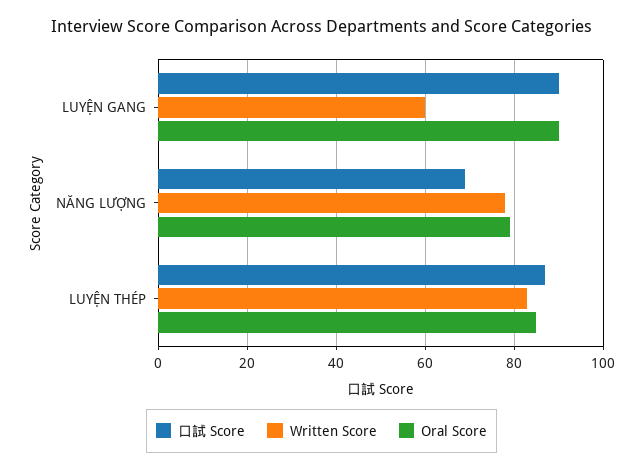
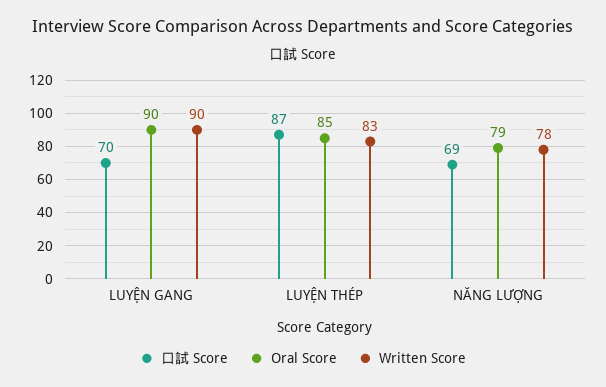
  {
    "口試 Score": {
-     "LUYỆN GANG": 90,
+     "LUYỆN GANG": 70,
      "NĂNG LƯỢNG": 69,
      "LUYỆN THÉP": 87
    },
    "Written Score": {
-     "LUYỆN GANG": 60,
+     "LUYỆN GANG": 90,
      "NĂNG LƯỢNG": 78,
      "LUYỆN THÉP": 83
    },
    "Oral Score": {
      "LUYỆN GANG": 90,
      "NĂNG LƯỢNG": 79,
      "LUYỆN THÉP": 85
    }
  }

